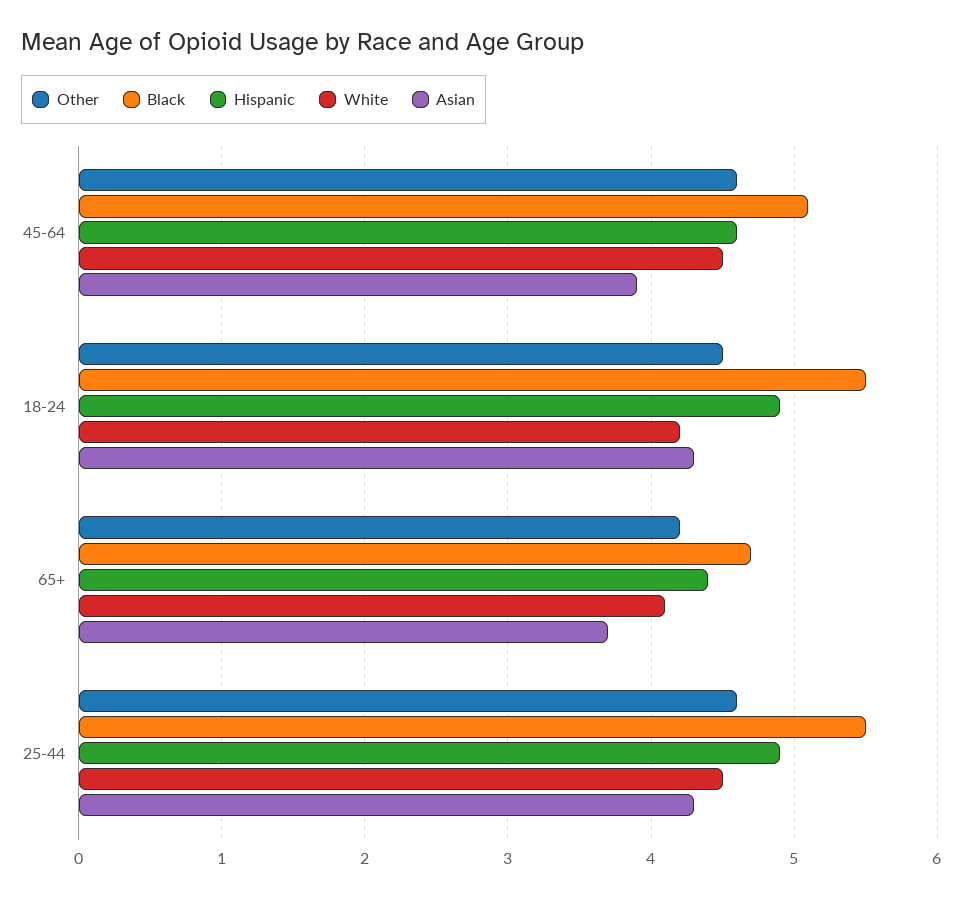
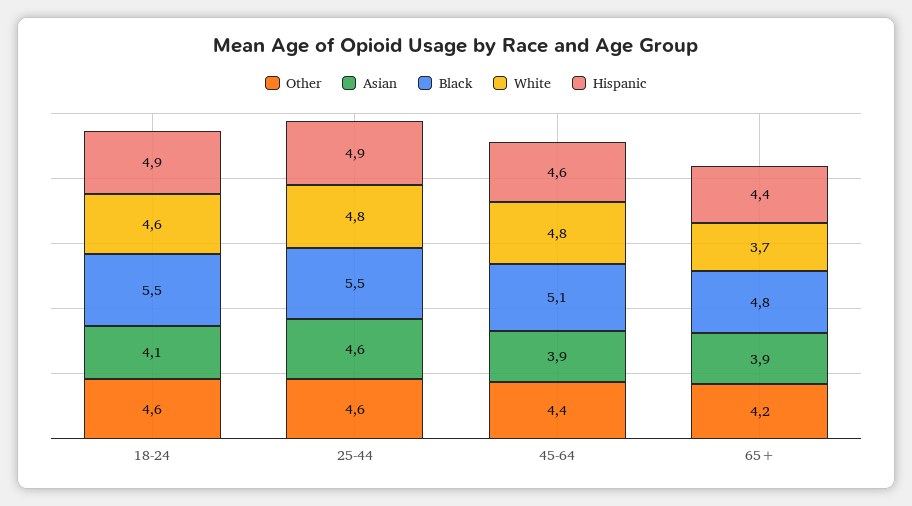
  {
    "Other": {
-     "45-64": 4.6,
+     "45-64": 4.4,
-     "18-24": 4.5,
+     "18-24": 4.6,
      "65+": 4.2,
      "25-44": 4.6
    },
    "Black": {
      "45-64": 5.1,
      "18-24": 5.5,
-     "65+": 4.7,
+     "65+": 4.8,
      "25-44": 5.5
    },
    "Hispanic": {
      "45-64": 4.6,
      "18-24": 4.9,
      "65+": 4.4,
      "25-44": 4.9
    },
    "White": {
-     "45-64": 4.5,
+     "45-64": 4.8,
-     "18-24": 4.2,
+     "18-24": 4.6,
-     "65+": 4.1,
+     "65+": 3.7,
-     "25-44": 4.5
+     "25-44": 4.8
    },
    "Asian": {
      "45-64": 3.9,
-     "18-24": 4.3,
+     "18-24": 4.1,
-     "65+": 3.7,
+     "65+": 3.9,
-     "25-44": 4.3
+     "25-44": 4.6
    }
  }

